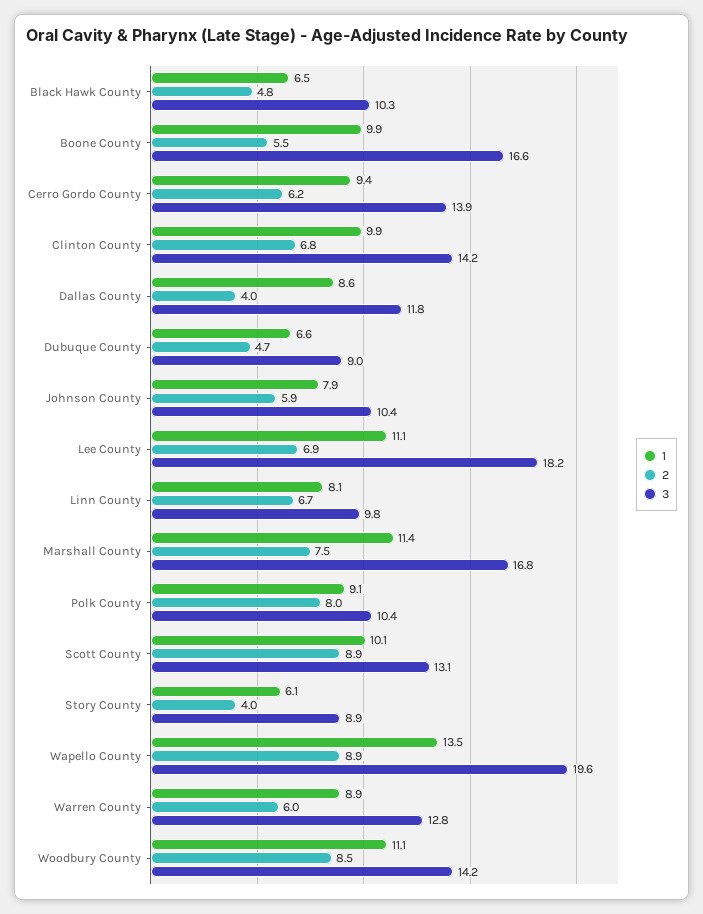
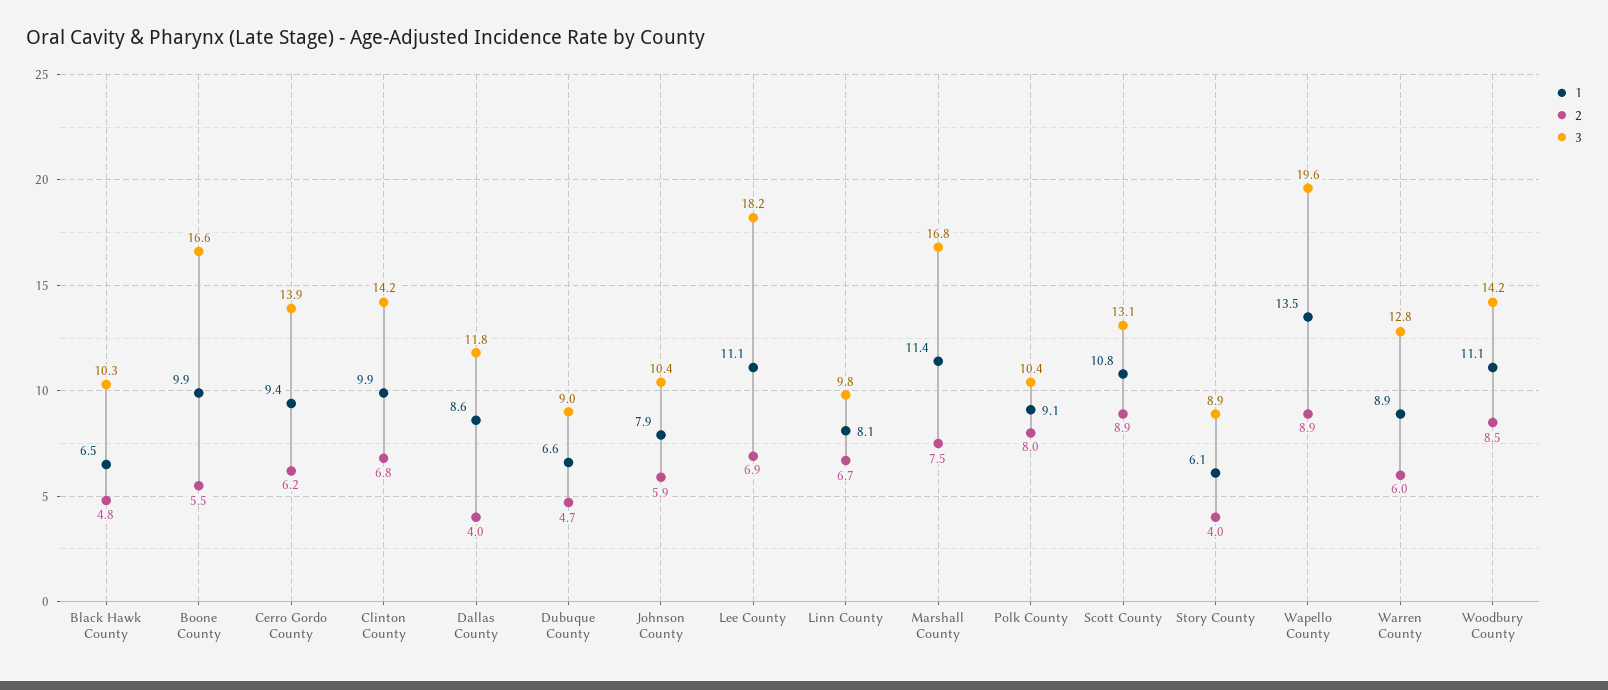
  {
    "1": {
      "Black Hawk County": 6.5,
      "Boone County": 9.9,
      "Cerro Gordo County": 9.4,
      "Clinton County": 9.9,
      "Dallas County": 8.6,
      "Dubuque County": 6.6,
      "Johnson County": 7.9,
      "Lee County": 11.1,
      "Linn County": 8.1,
      "Marshall County": 11.4,
      "Polk County": 9.1,
-     "Scott County": 10.1,
+     "Scott County": 10.8,
      "Story County": 6.1,
      "Wapello County": 13.5,
      "Warren County": 8.9,
      "Woodbury County": 11.1
    },
    "2": {
      "Black Hawk County": 4.8,
      "Boone County": 5.5,
      "Cerro Gordo County": 6.2,
      "Clinton County": 6.8,
      "Dallas County": 4,
      "Dubuque County": 4.7,
      "Johnson County": 5.9,
      "Lee County": 6.9,
      "Linn County": 6.7,
      "Marshall County": 7.5,
      "Polk County": 8,
      "Scott County": 8.9,
      "Story County": 4,
      "Wapello County": 8.9,
      "Warren County": 6,
      "Woodbury County": 8.5
    },
    "3": {
      "Black Hawk County": 10.3,
      "Boone County": 16.6,
      "Cerro Gordo County": 13.9,
      "Clinton County": 14.2,
      "Dallas County": 11.8,
      "Dubuque County": 9,
      "Johnson County": 10.4,
      "Lee County": 18.2,
      "Linn County": 9.8,
      "Marshall County": 16.8,
      "Polk County": 10.4,
      "Scott County": 13.1,
      "Story County": 8.9,
      "Wapello County": 19.6,
      "Warren County": 12.8,
      "Woodbury County": 14.2
    }
  }

